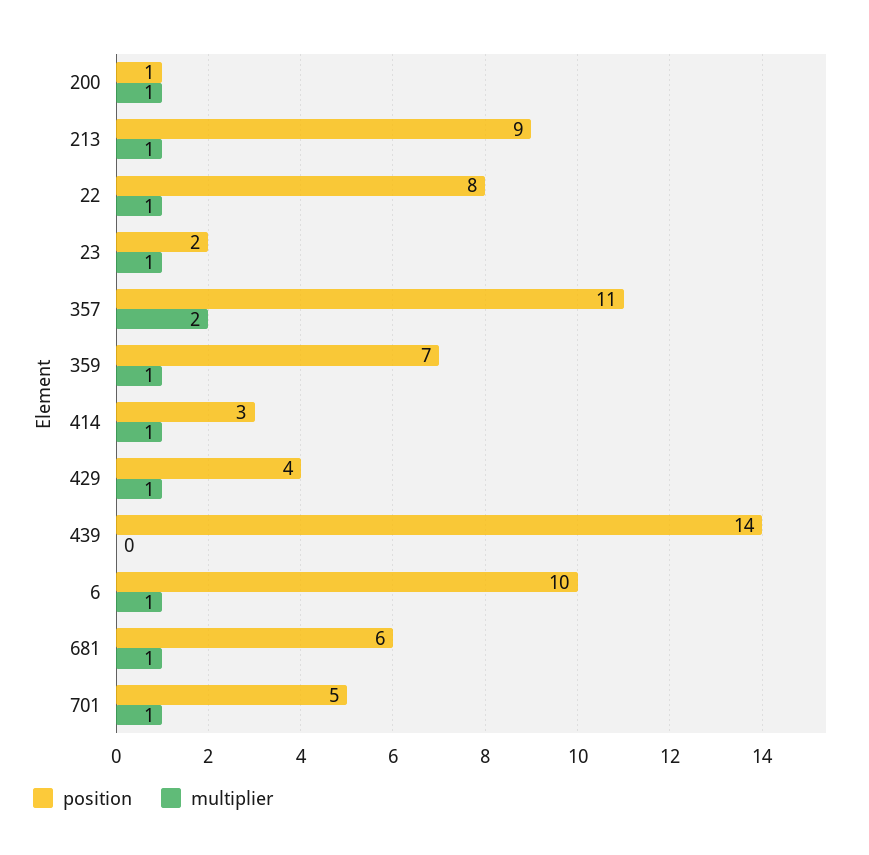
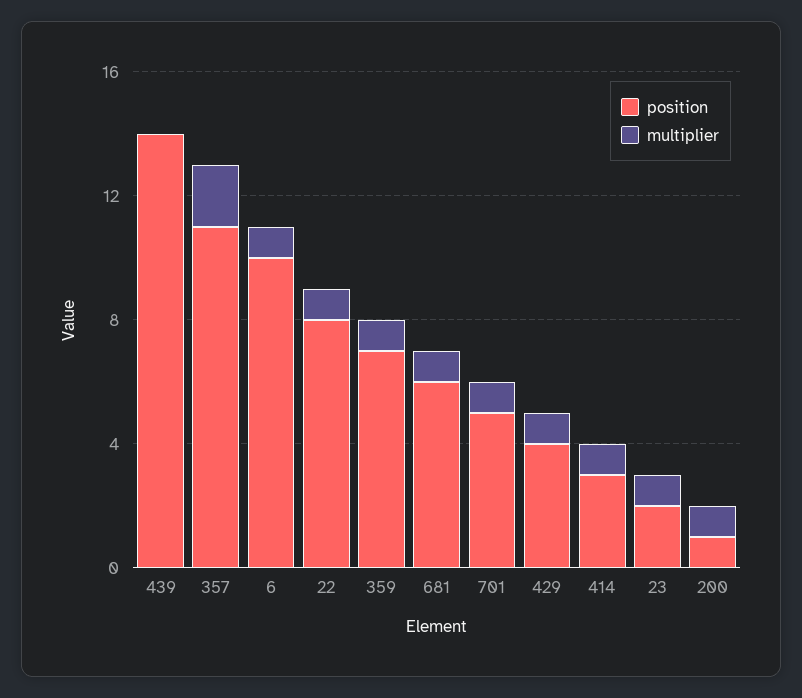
  {
    "position": {
      "200": 1,
-     "213": 9,
      "22": 8,
      "23": 2,
      "357": 11,
      "359": 7,
      "414": 3,
      "429": 4,
      "439": 14,
      "6": 10,
      "681": 6,
      "701": 5
    },
    "multiplier": {
      "200": 1,
-     "213": 1,
      "22": 1,
      "23": 1,
      "357": 2,
      "359": 1,
      "414": 1,
      "429": 1,
      "439": 0,
      "6": 1,
      "681": 1,
      "701": 1
    }
  }

